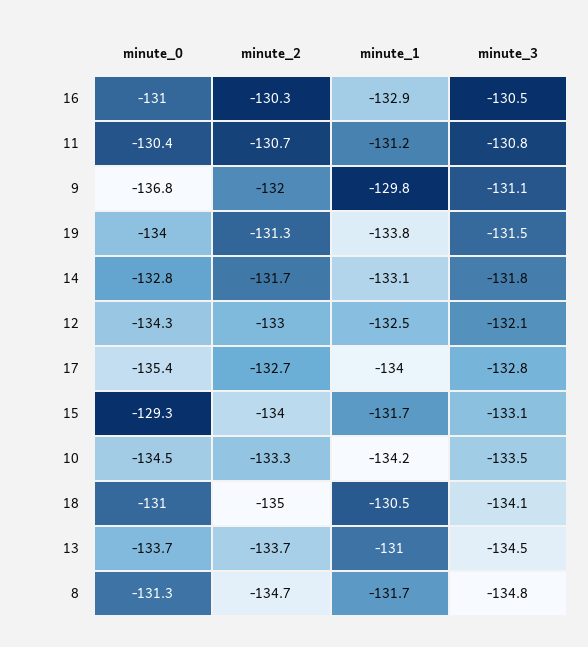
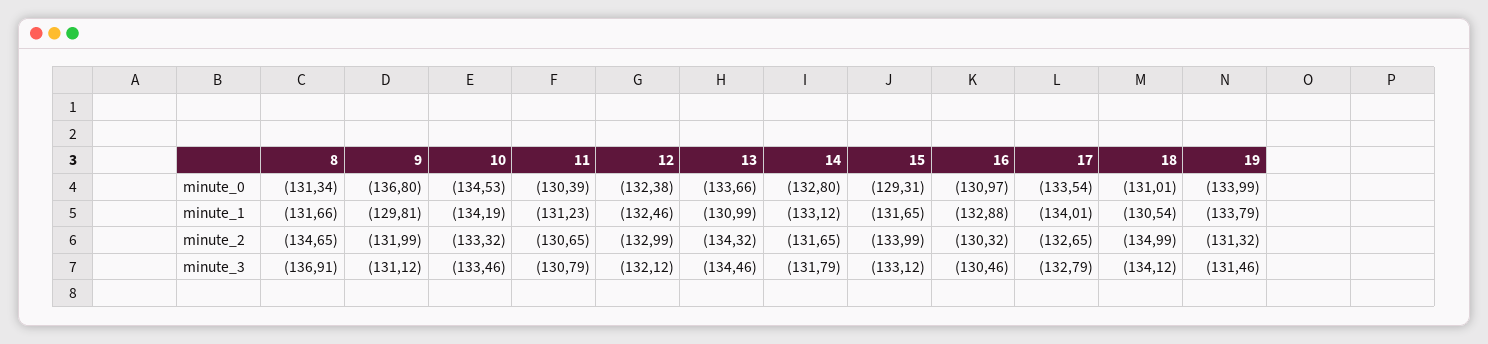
  {
    "minute_0": {
      "16": -130.97,
      "11": -130.39,
      "9": -136.8,
      "19": -133.99,
      "14": -132.8,
-     "12": -134.3,
+     "12": -132.38,
-     "17": -135.4,
+     "17": -133.54,
      "15": -129.31,
      "10": -134.53,
      "18": -131.01,
      "13": -133.66,
      "8": -131.34
    },
    "minute_2": {
      "16": -130.32,
      "11": -130.65,
      "9": -131.99,
      "19": -131.32,
      "14": -131.65,
      "12": -132.99,
      "17": -132.65,
      "15": -133.99,
      "10": -133.32,
      "18": -134.99,
-     "13": -133.7,
+     "13": -134.32,
      "8": -134.65
    },
    "minute_1": {
      "16": -132.88,
      "11": -131.23,
      "9": -129.81,
      "19": -133.79,
      "14": -133.12,
      "12": -132.46,
      "17": -134.01,
      "15": -131.65,
      "10": -134.19,
      "18": -130.54,
      "13": -130.99,
      "8": -131.66
    },
    "minute_3": {
      "16": -130.46,
      "11": -130.79,
      "9": -131.12,
      "19": -131.46,
      "14": -131.79,
      "12": -132.12,
      "17": -132.79,
      "15": -133.12,
      "10": -133.46,
      "18": -134.12,
      "13": -134.46,
-     "8": -134.8
+     "8": -136.91
    }
  }

